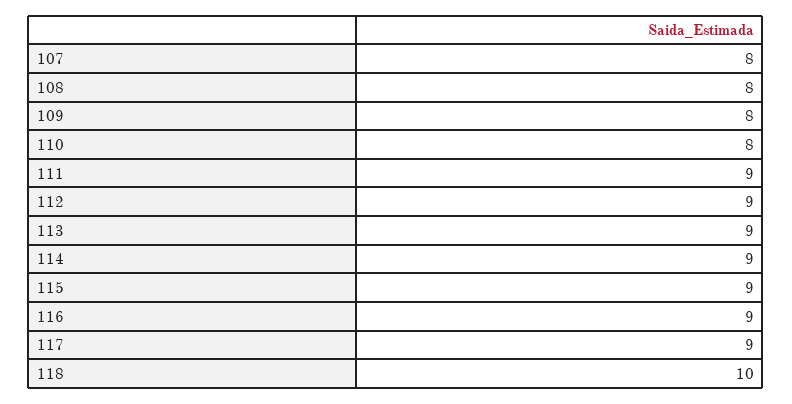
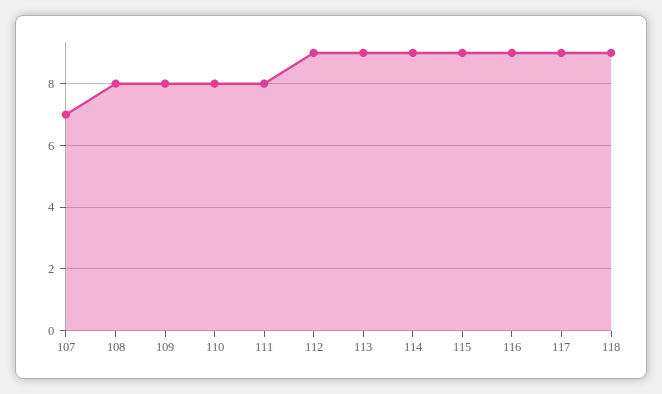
  {
-   "107": 8,
+   "107": 7,
    "108": 8,
    "109": 8,
    "110": 8,
-   "111": 9,
+   "111": 8,
    "112": 9,
    "113": 9,
    "114": 9,
    "115": 9,
    "116": 9,
    "117": 9,
-   "118": 10
+   "118": 9
  }

